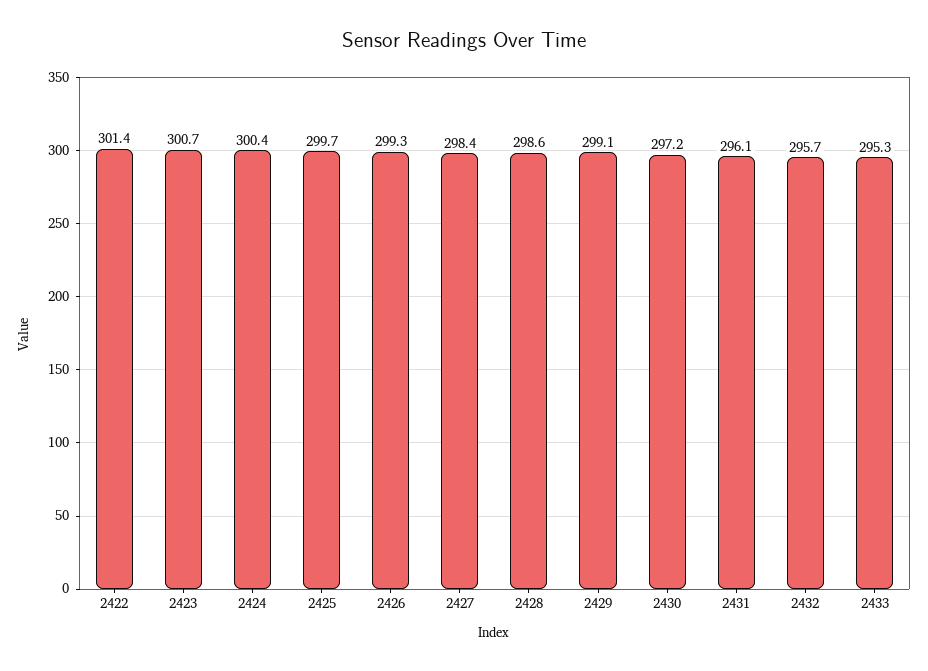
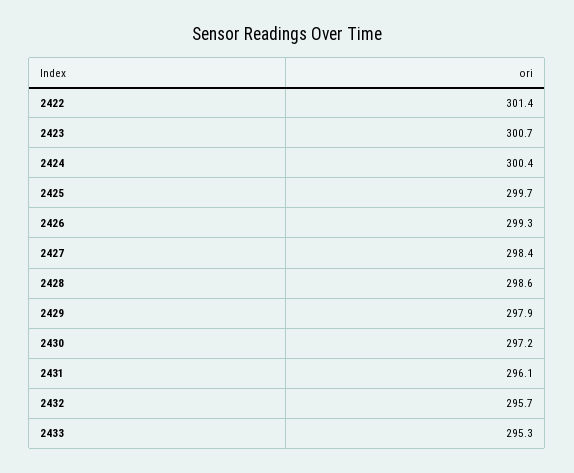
  {
    "2422": 301.4,
    "2423": 300.7,
    "2424": 300.4,
    "2425": 299.7,
    "2426": 299.3,
    "2427": 298.4,
    "2428": 298.6,
-   "2429": 299.1,
+   "2429": 297.9,
    "2430": 297.2,
    "2431": 296.1,
    "2432": 295.7,
    "2433": 295.3
  }

